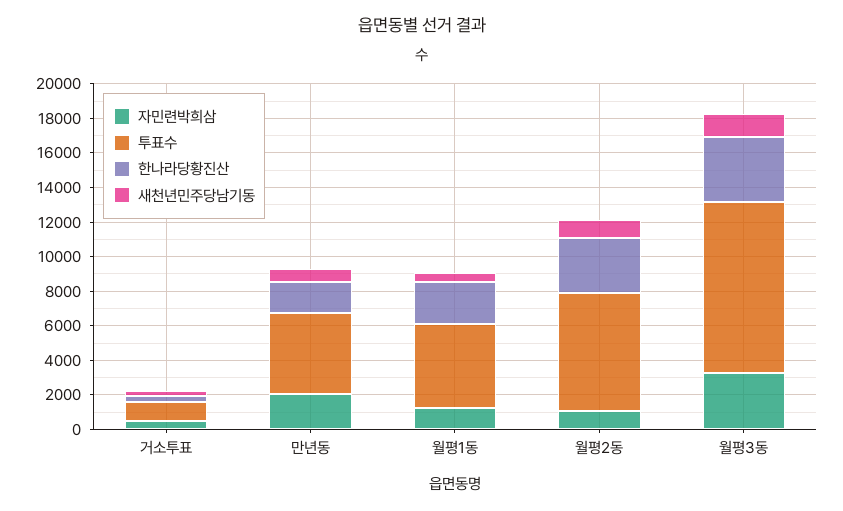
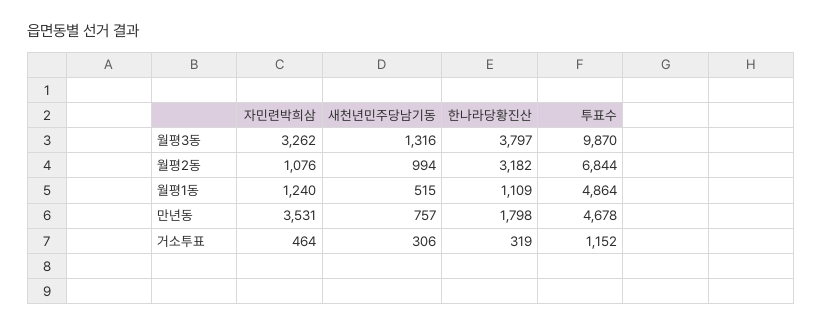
  {
    "자민련박희삼": {
      "거소투표": 464,
-     "만년동": 2000,
+     "만년동": 3531,
      "월평1동": 1240,
      "월평2동": 1076,
      "월평3동": 3262
    },
    "투표수": {
      "거소투표": 1152,
      "만년동": 4678,
      "월평1동": 4864,
      "월평2동": 6844,
      "월평3동": 9870
    },
    "한나라당황진산": {
      "거소투표": 319,
      "만년동": 1798,
-     "월평1동": 2500,
+     "월평1동": 1109,
      "월평2동": 3182,
      "월평3동": 3797
    },
    "새천년민주당남기동": {
      "거소투표": 306,
      "만년동": 757,
      "월평1동": 515,
      "월평2동": 994,
      "월평3동": 1316
    }
  }

